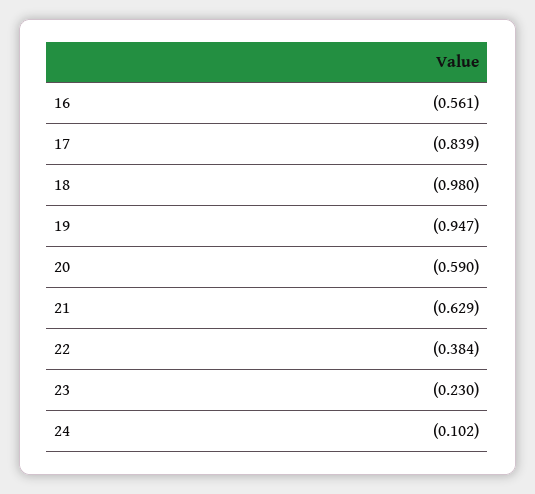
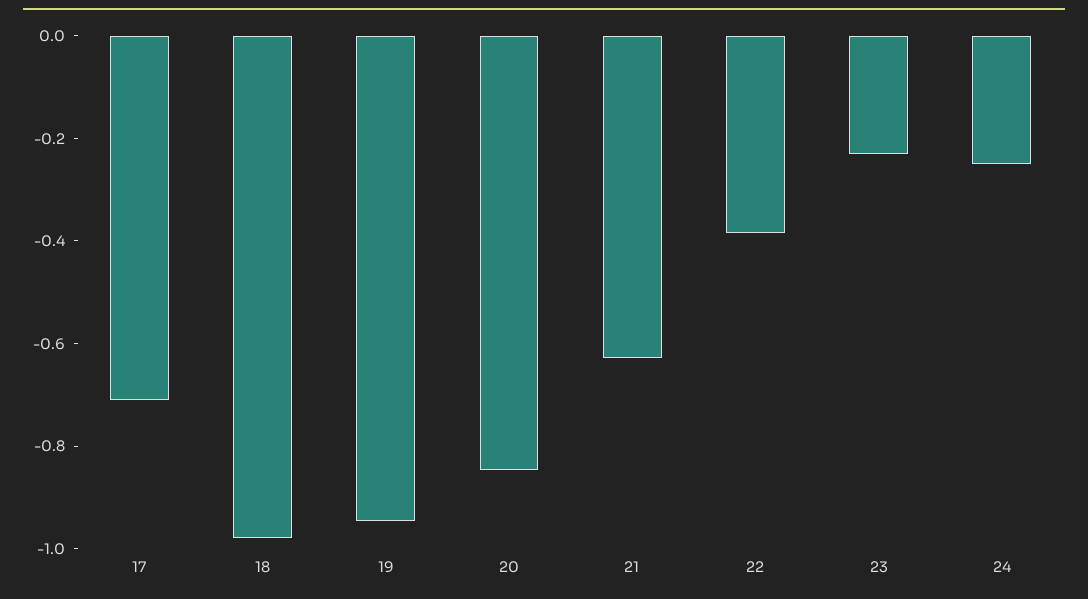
  {
-   "16": -0.561,
-   "17": -0.839,
+   "17": -0.7,
    "18": -0.98,
    "19": -0.947,
-   "20": -0.59,
+   "20": -0.85,
    "21": -0.629,
    "22": -0.384,
    "23": -0.23,
-   "24": -0.102
+   "24": -0.25
  }

